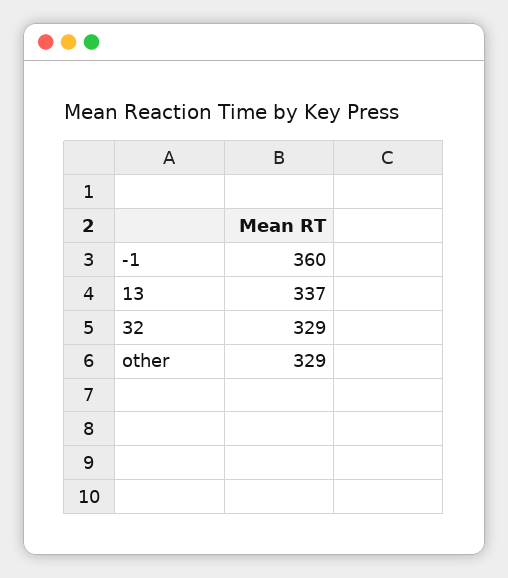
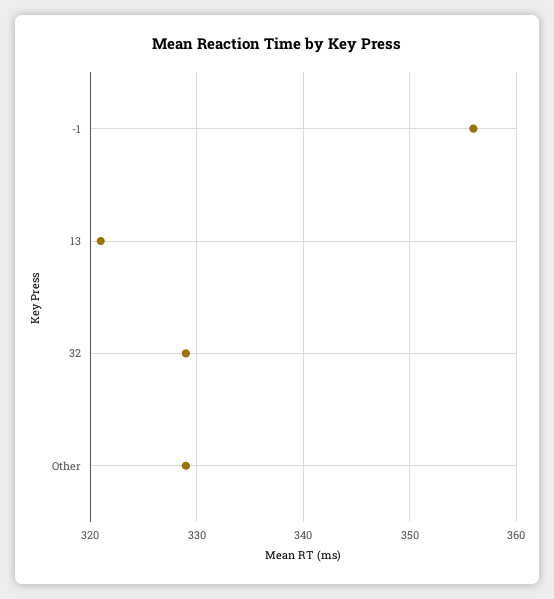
  {
-   "-1": 360,
+   "-1": 356,
-   "13": 337,
+   "13": 321,
    "32": 329,
    "other": 329
  }

